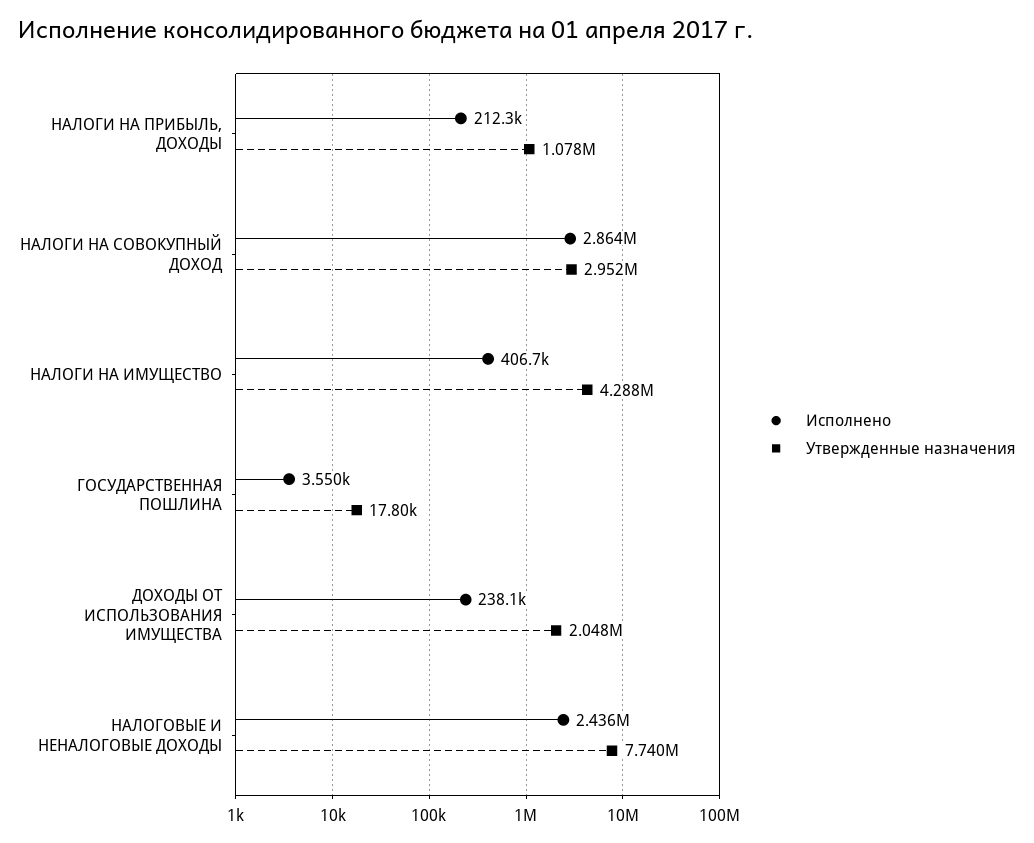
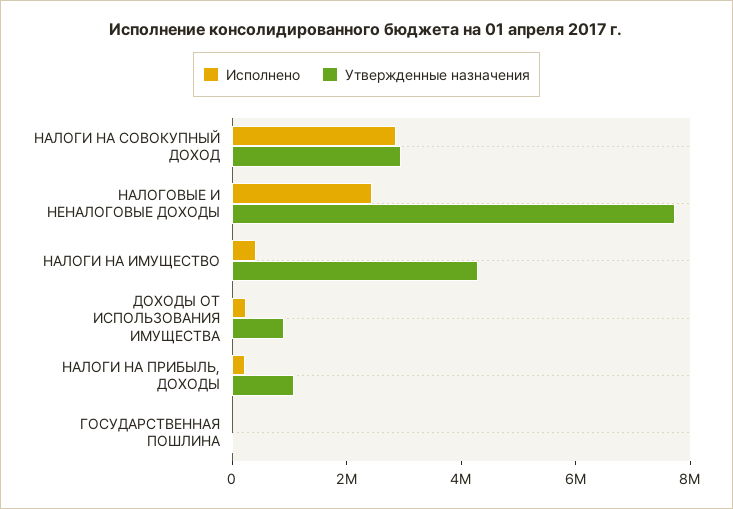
  {
    "Исполнено": {
      "НАЛОГИ НА ПРИБЫЛЬ, ДОХОДЫ": 212300,
      "НАЛОГИ НА СОВОКУПНЫЙ ДОХОД": 2864000,
      "НАЛОГИ НА ИМУЩЕСТВО": 406700,
      "ГОСУДАРСТВЕННАЯ ПОШЛИНА": 3550,
      "ДОХОДЫ ОТ ИСПОЛЬЗОВАНИЯ ИМУЩЕСТВА": 238100,
      "НАЛОГОВЫЕ И НЕНАЛОГОВЫЕ ДОХОДЫ": 2436000
    },
    "Утвержденные назначения": {
      "НАЛОГИ НА ПРИБЫЛЬ, ДОХОДЫ": 1078000,
      "НАЛОГИ НА СОВОКУПНЫЙ ДОХОД": 2952000,
      "НАЛОГИ НА ИМУЩЕСТВО": 4288000,
      "ГОСУДАРСТВЕННАЯ ПОШЛИНА": 17800,
-     "ДОХОДЫ ОТ ИСПОЛЬЗОВАНИЯ ИМУЩЕСТВА": 2048000,
+     "ДОХОДЫ ОТ ИСПОЛЬЗОВАНИЯ ИМУЩЕСТВА": 1000000,
      "НАЛОГОВЫЕ И НЕНАЛОГОВЫЕ ДОХОДЫ": 7740000
    }
  }

